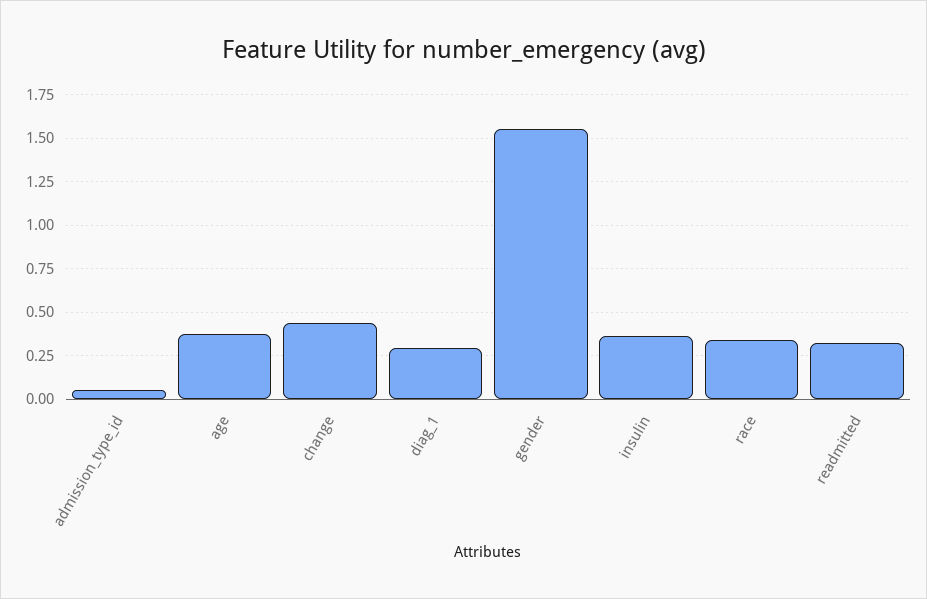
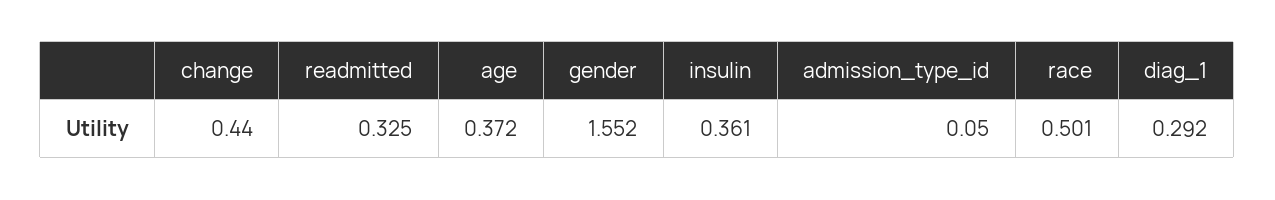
  {
    "admission_type_id": 0.05,
    "age": 0.372,
    "change": 0.44,
    "diag_1": 0.292,
    "gender": 1.552,
    "insulin": 0.361,
-   "race": 0.35,
+   "race": 0.501,
    "readmitted": 0.325
  }

